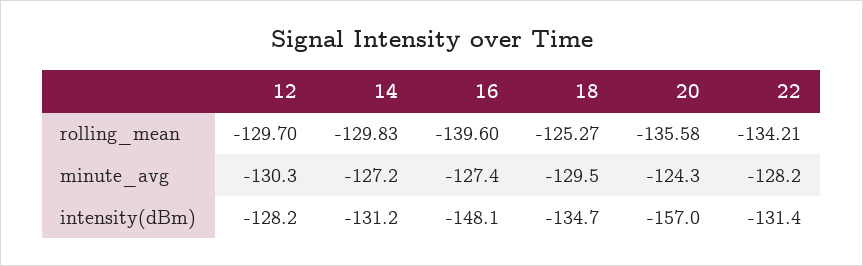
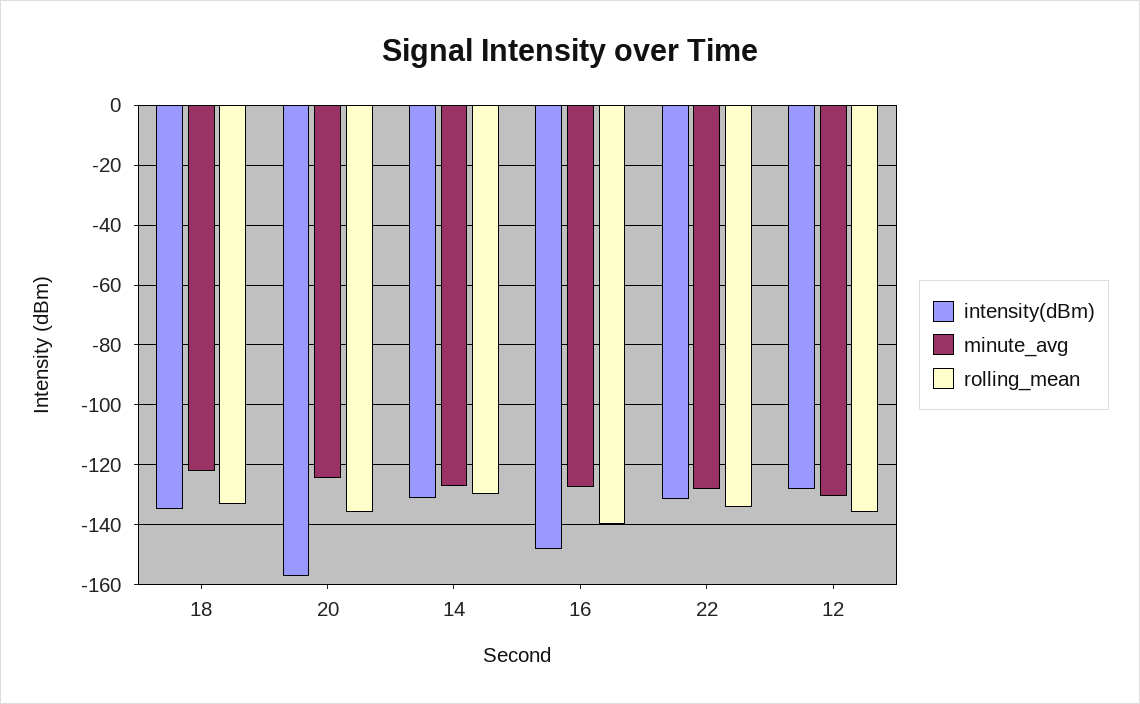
  {
    "rolling_mean": {
-     "12": -129.7,
+     "12": -135,
      "14": -129.83,
      "16": -139.6,
-     "18": -125.27,
+     "18": -132.5,
      "20": -135.58,
      "22": -134.21
    },
    "minute_avg": {
      "12": -130.3,
      "14": -127.2,
      "16": -127.4,
-     "18": -129.5,
+     "18": -122.5,
      "20": -124.3,
      "22": -128.2
    },
    "intensity(dBm)": {
      "12": -128.2,
      "14": -131.2,
      "16": -148.1,
      "18": -134.7,
      "20": -157,
      "22": -131.4
    }
  }

